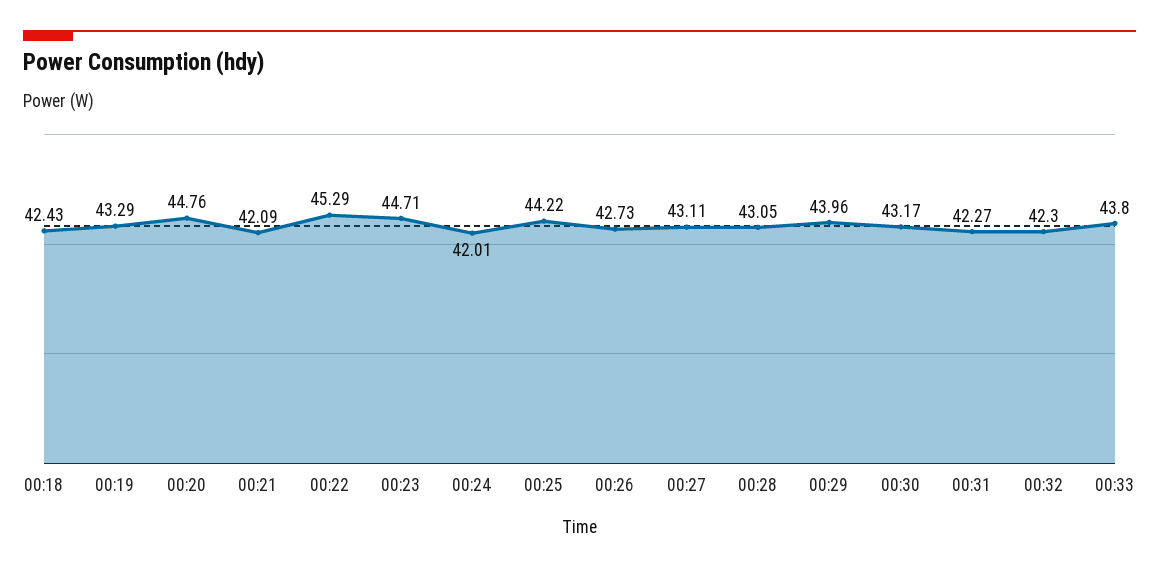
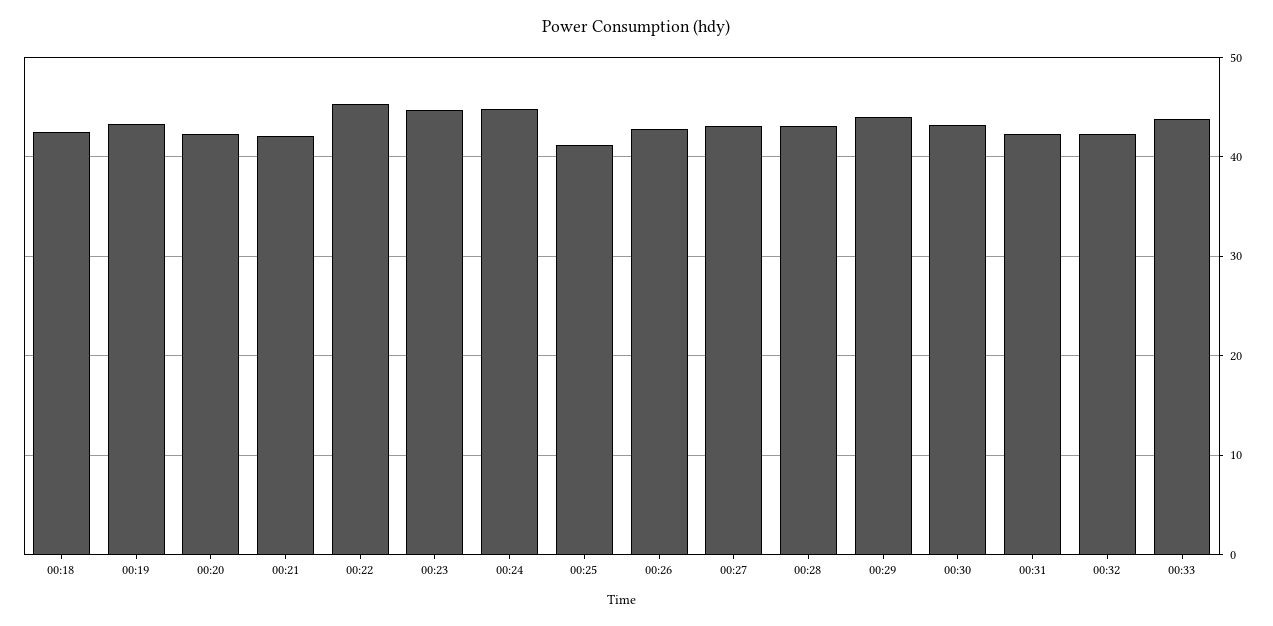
  {
    "00:18": 42.43,
    "00:19": 43.29,
-   "00:20": 44.76,
+   "00:20": 42,
    "00:21": 42.09,
    "00:22": 45.29,
    "00:23": 44.71,
-   "00:24": 42.01,
+   "00:24": 45,
-   "00:25": 44.22,
+   "00:25": 41,
    "00:26": 42.73,
    "00:27": 43.11,
    "00:28": 43.05,
    "00:29": 43.96,
    "00:30": 43.17,
    "00:31": 42.27,
    "00:32": 42.3,
    "00:33": 43.8
  }

